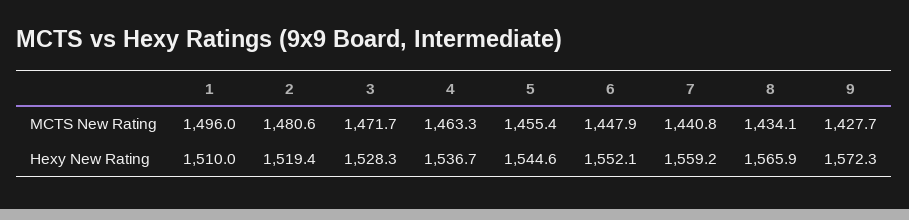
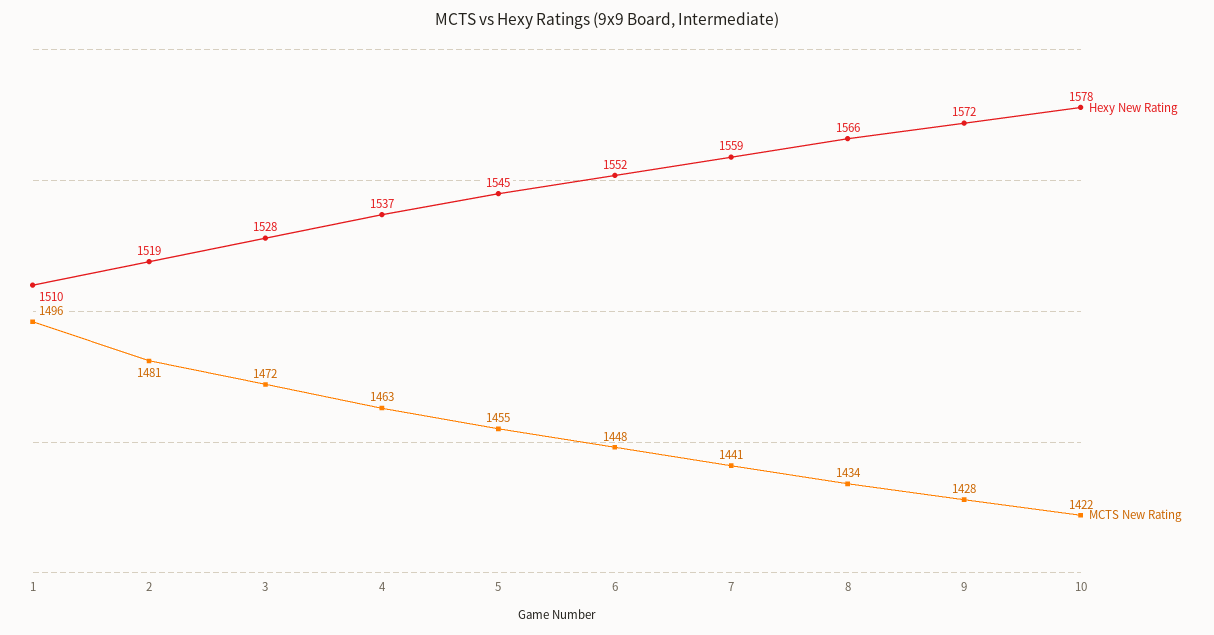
  {
    "MCTS New Rating": {
      "1": 1496,
      "2": 1480.6,
      "3": 1471.7,
      "4": 1463.3,
      "5": 1455.4,
      "6": 1447.9,
      "7": 1440.8,
      "8": 1434.1,
-     "9": 1427.7
+     "9": 1427.7,
+     "10": 1422
    },
    "Hexy New Rating": {
      "1": 1510,
      "2": 1519.4,
      "3": 1528.3,
      "4": 1536.7,
      "5": 1544.6,
      "6": 1552.1,
      "7": 1559.2,
      "8": 1565.9,
-     "9": 1572.3
+     "9": 1572.3,
+     "10": 1578
    }
  }

